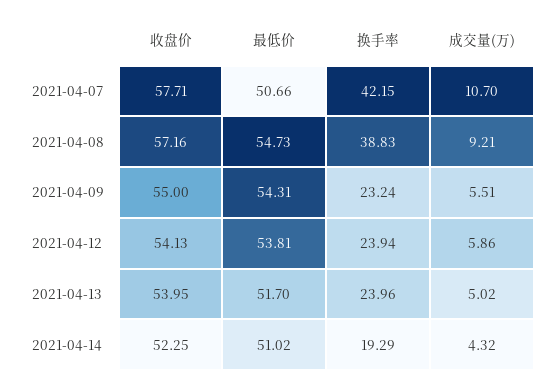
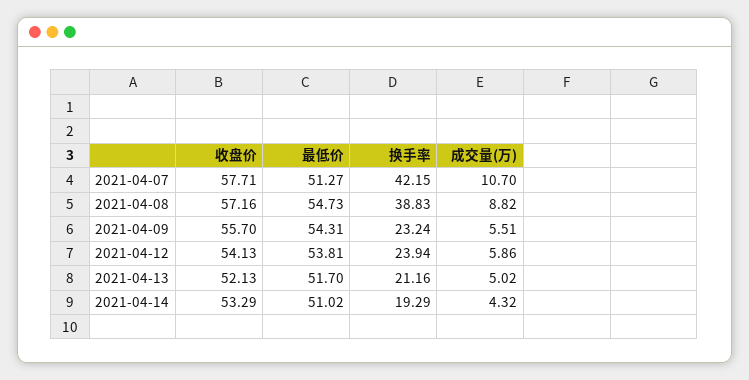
  {
    "收盘价": {
      "2021-04-07": 57.71,
      "2021-04-08": 57.16,
-     "2021-04-09": 55,
+     "2021-04-09": 55.7,
      "2021-04-12": 54.13,
-     "2021-04-13": 53.95,
+     "2021-04-13": 52.13,
-     "2021-04-14": 52.25
+     "2021-04-14": 53.29
    },
    "最低价": {
-     "2021-04-07": 50.66,
+     "2021-04-07": 51.27,
      "2021-04-08": 54.73,
      "2021-04-09": 54.31,
      "2021-04-12": 53.81,
      "2021-04-13": 51.7,
      "2021-04-14": 51.02
    },
    "换手率": {
      "2021-04-07": 42.15,
      "2021-04-08": 38.83,
      "2021-04-09": 23.24,
      "2021-04-12": 23.94,
-     "2021-04-13": 23.96,
+     "2021-04-13": 21.16,
      "2021-04-14": 19.29
    },
    "成交量(万)": {
      "2021-04-07": 10.7,
-     "2021-04-08": 9.21,
+     "2021-04-08": 8.82,
      "2021-04-09": 5.51,
      "2021-04-12": 5.86,
      "2021-04-13": 5.02,
      "2021-04-14": 4.32
    }
  }

